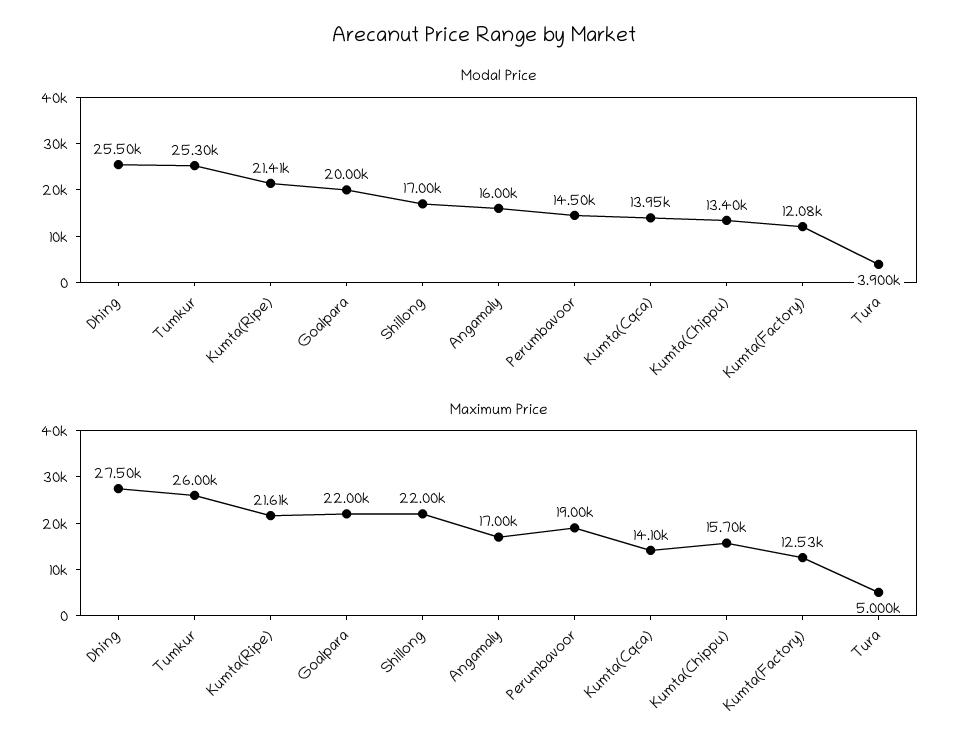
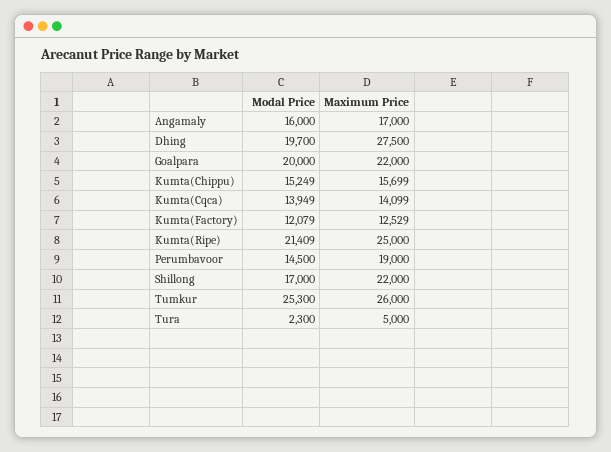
  {
    "Modal Price": {
-     "Dhing": 25500,
+     "Dhing": 19700,
      "Tumkur": 25300,
      "Kumta(Ripe)": 21409,
      "Goalpara": 20000,
      "Shillong": 17000,
      "Angamaly": 16000,
      "Perumbavoor": 14500,
      "Kumta(Cqca)": 13949,
-     "Kumta(Chippu)": 13400,
+     "Kumta(Chippu)": 15249,
      "Kumta(Factory)": 12079,
-     "Tura": 3900
+     "Tura": 2300
    },
    "Maximum Price": {
      "Dhing": 27500,
      "Tumkur": 26000,
-     "Kumta(Ripe)": 21610,
+     "Kumta(Ripe)": 25000,
      "Goalpara": 22000,
      "Shillong": 22000,
      "Angamaly": 17000,
      "Perumbavoor": 19000,
      "Kumta(Cqca)": 14099,
      "Kumta(Chippu)": 15699,
      "Kumta(Factory)": 12529,
      "Tura": 5000
    }
  }

